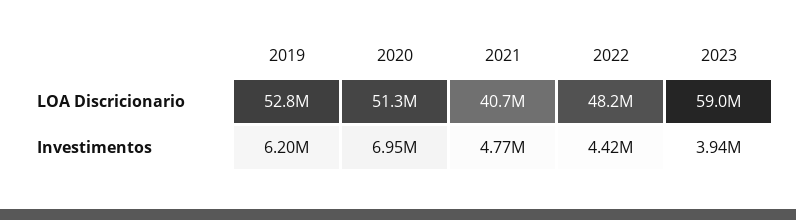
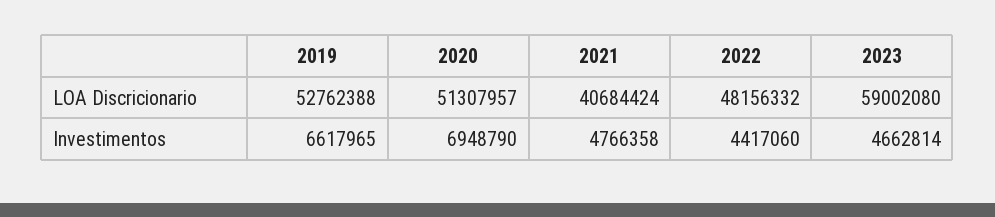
  {
    "2019": {
      "LOA Discricionario": 52762388,
-     "Investimentos": 6200000
+     "Investimentos": 6617965
    },
    "2020": {
      "LOA Discricionario": 51307957,
      "Investimentos": 6948790
    },
    "2021": {
      "LOA Discricionario": 40684424,
      "Investimentos": 4766358
    },
    "2022": {
      "LOA Discricionario": 48156332,
      "Investimentos": 4417060
    },
    "2023": {
      "LOA Discricionario": 59002080,
-     "Investimentos": 3940000
+     "Investimentos": 4662814
    }
  }

